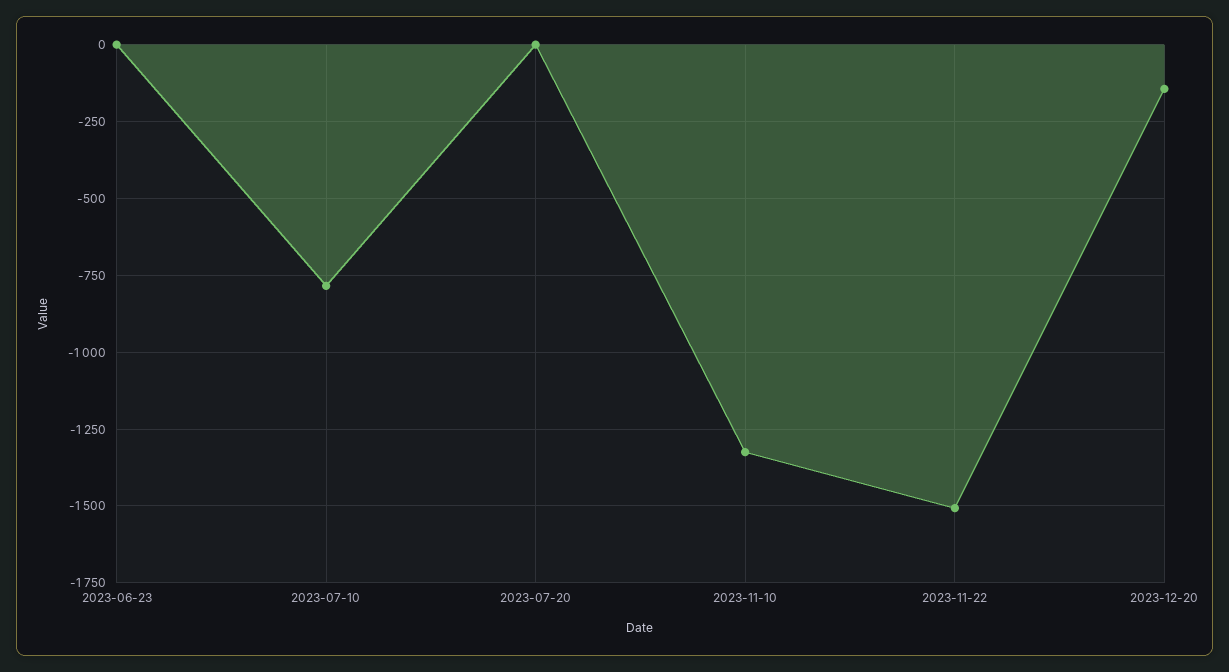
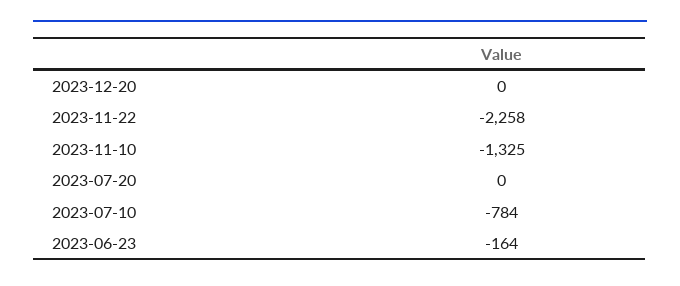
  {
-   "2023-06-23": 0,
+   "2023-06-23": -164,
    "2023-07-10": -784,
    "2023-07-20": 0,
    "2023-11-10": -1325,
-   "2023-11-22": -1500,
+   "2023-11-22": -2258,
-   "2023-12-20": -150
+   "2023-12-20": 0
  }

